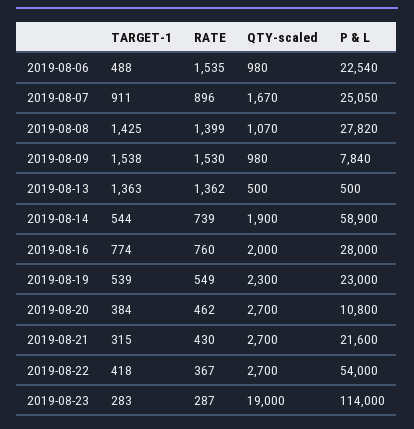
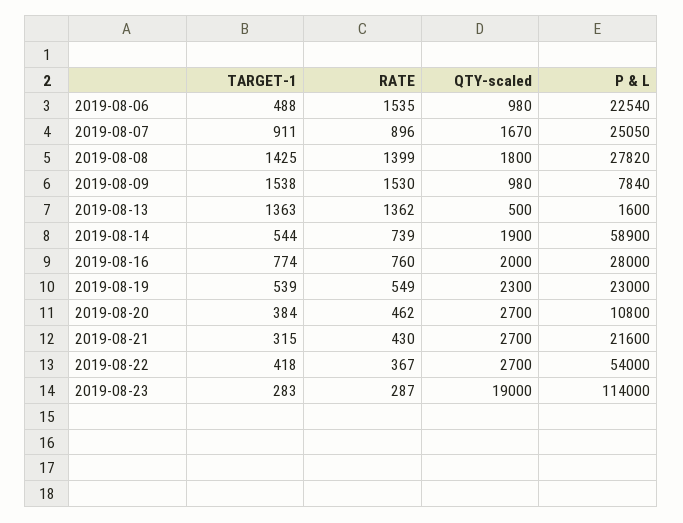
  {
    "TARGET-1": {
      "2019-08-06": 488,
      "2019-08-07": 911,
      "2019-08-08": 1425,
      "2019-08-09": 1538,
      "2019-08-13": 1363,
      "2019-08-14": 544,
      "2019-08-16": 774,
      "2019-08-19": 539,
      "2019-08-20": 384,
      "2019-08-21": 315,
      "2019-08-22": 418,
      "2019-08-23": 283
    },
    "RATE": {
      "2019-08-06": 1535,
      "2019-08-07": 896,
      "2019-08-08": 1399,
      "2019-08-09": 1530,
      "2019-08-13": 1362,
      "2019-08-14": 739,
      "2019-08-16": 760,
      "2019-08-19": 549,
      "2019-08-20": 462,
      "2019-08-21": 430,
      "2019-08-22": 367,
      "2019-08-23": 287
    },
    "QTY-scaled": {
      "2019-08-06": 980,
      "2019-08-07": 1670,
-     "2019-08-08": 1070,
+     "2019-08-08": 1800,
      "2019-08-09": 980,
      "2019-08-13": 500,
      "2019-08-14": 1900,
      "2019-08-16": 2000,
      "2019-08-19": 2300,
      "2019-08-20": 2700,
      "2019-08-21": 2700,
      "2019-08-22": 2700,
      "2019-08-23": 19000
    },
    "P & L": {
      "2019-08-06": 22540,
      "2019-08-07": 25050,
      "2019-08-08": 27820,
      "2019-08-09": 7840,
-     "2019-08-13": 500,
+     "2019-08-13": 1600,
      "2019-08-14": 58900,
      "2019-08-16": 28000,
      "2019-08-19": 23000,
      "2019-08-20": 10800,
      "2019-08-21": 21600,
      "2019-08-22": 54000,
      "2019-08-23": 114000
    }
  }

